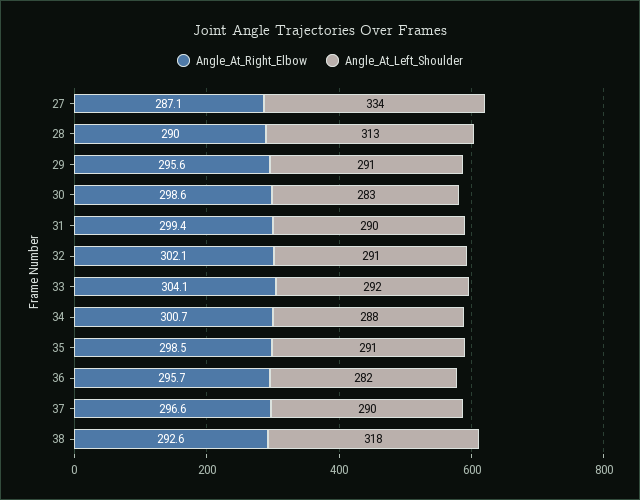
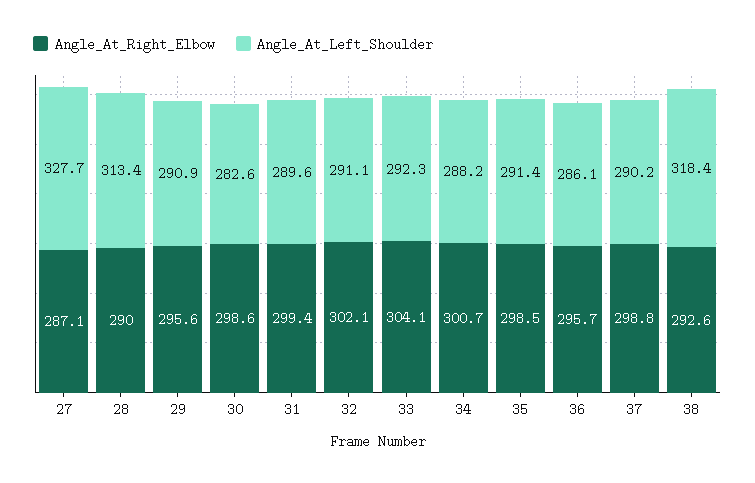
  {
    "Angle_At_Right_Elbow": {
      "27": 287.1,
      "28": 290,
      "29": 295.6,
      "30": 298.6,
      "31": 299.4,
      "32": 302.1,
      "33": 304.1,
      "34": 300.7,
      "35": 298.5,
      "36": 295.7,
-     "37": 296.6,
+     "37": 298.8,
      "38": 292.6
    },
    "Angle_At_Left_Shoulder": {
-     "27": 334,
+     "27": 327.7,
      "28": 313.4,
      "29": 290.9,
      "30": 282.6,
      "31": 289.6,
      "32": 291.1,
      "33": 292.3,
      "34": 288.2,
      "35": 291.4,
-     "36": 282,
+     "36": 286.1,
      "37": 290.2,
      "38": 318.4
    }
  }

